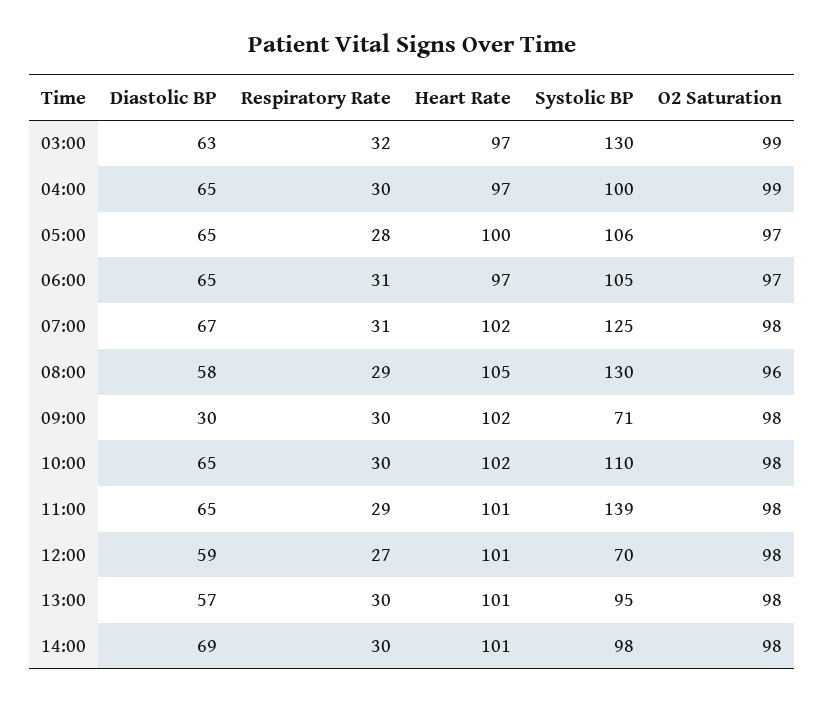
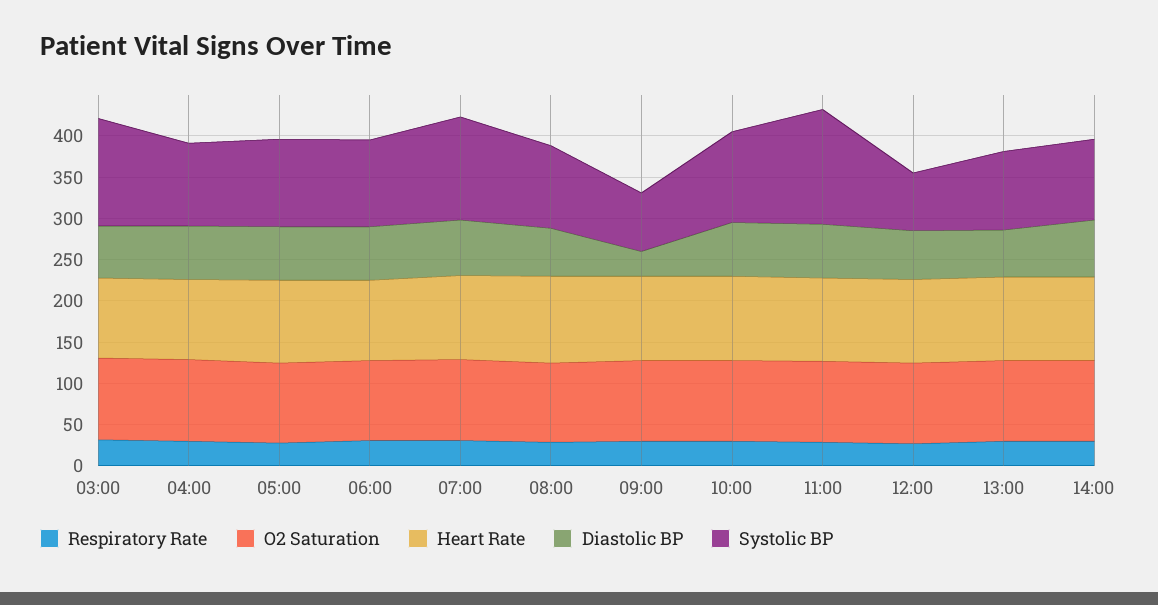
  {
    "Diastolic BP": {
      "03:00": 63,
      "04:00": 65,
      "05:00": 65,
      "06:00": 65,
      "07:00": 67,
      "08:00": 58,
      "09:00": 30,
      "10:00": 65,
      "11:00": 65,
      "12:00": 59,
      "13:00": 57,
      "14:00": 69
    },
    "Respiratory Rate": {
      "03:00": 32,
      "04:00": 30,
      "05:00": 28,
      "06:00": 31,
      "07:00": 31,
      "08:00": 29,
      "09:00": 30,
      "10:00": 30,
      "11:00": 29,
      "12:00": 27,
      "13:00": 30,
      "14:00": 30
    },
    "Heart Rate": {
      "03:00": 97,
      "04:00": 97,
      "05:00": 100,
      "06:00": 97,
      "07:00": 102,
      "08:00": 105,
      "09:00": 102,
      "10:00": 102,
      "11:00": 101,
      "12:00": 101,
      "13:00": 101,
      "14:00": 101
    },
    "Systolic BP": {
      "03:00": 130,
      "04:00": 100,
      "05:00": 106,
      "06:00": 105,
      "07:00": 125,
-     "08:00": 130,
+     "08:00": 100,
      "09:00": 71,
      "10:00": 110,
      "11:00": 139,
      "12:00": 70,
      "13:00": 95,
      "14:00": 98
    },
    "O2 Saturation": {
      "03:00": 99,
      "04:00": 99,
      "05:00": 97,
      "06:00": 97,
      "07:00": 98,
      "08:00": 96,
      "09:00": 98,
      "10:00": 98,
      "11:00": 98,
      "12:00": 98,
      "13:00": 98,
      "14:00": 98
    }
  }

